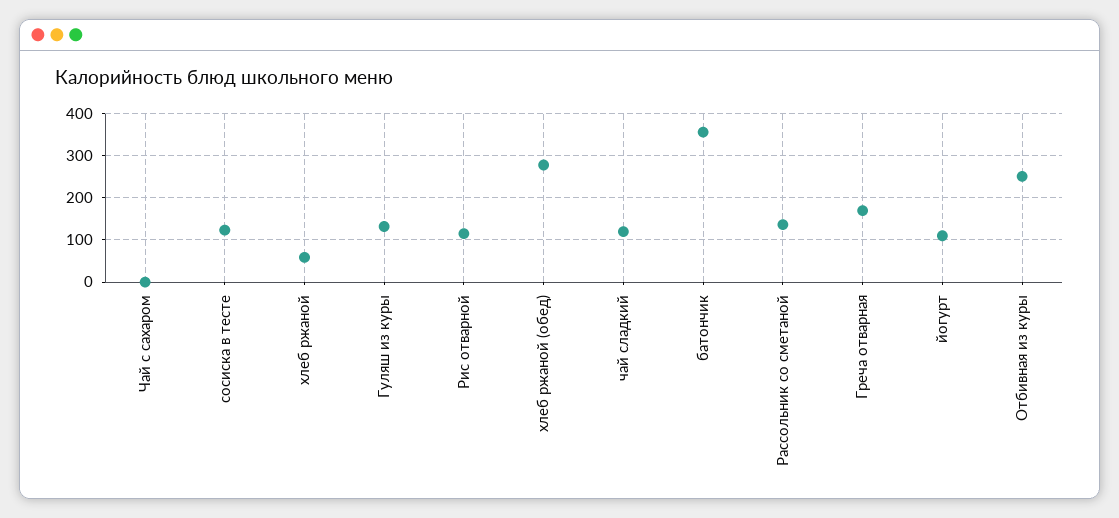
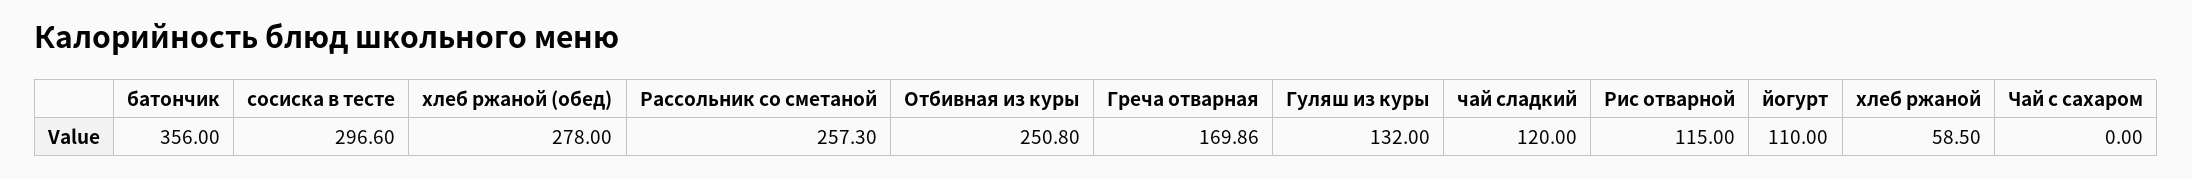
  {
    "Чай с сахаром": 0,
-   "сосиска в тесте": 120,
+   "сосиска в тесте": 296.6,
    "хлеб ржаной": 58.5,
    "Гуляш из куры": 132,
    "Рис отварной": 115,
    "хлеб ржаной (обед)": 278,
    "чай сладкий": 120,
    "батончик": 356,
-   "Рассольник со сметаной": 140,
+   "Рассольник со сметаной": 257.3,
    "Греча отварная": 169.86,
    "йогурт": 110,
    "Отбивная из куры": 250.8
  }

